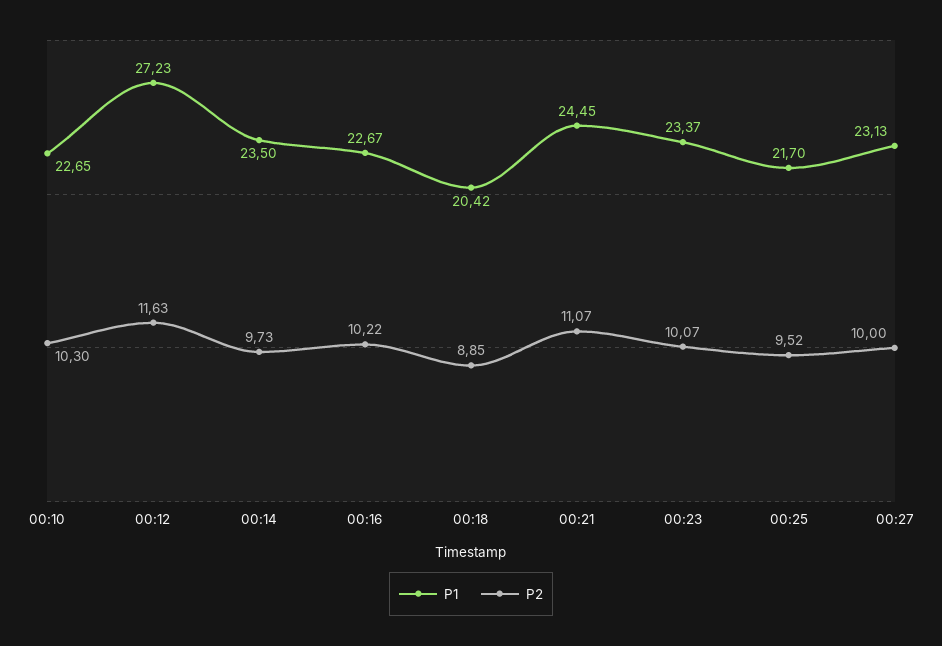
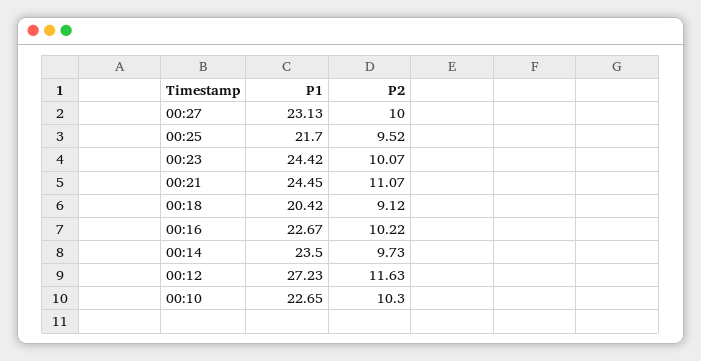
  {
    "P1": {
      "00:10": 22.65,
      "00:12": 27.23,
      "00:14": 23.5,
      "00:16": 22.67,
      "00:18": 20.42,
      "00:21": 24.45,
-     "00:23": 23.37,
+     "00:23": 24.42,
      "00:25": 21.7,
      "00:27": 23.13
    },
    "P2": {
      "00:10": 10.3,
      "00:12": 11.63,
      "00:14": 9.73,
      "00:16": 10.22,
-     "00:18": 8.85,
+     "00:18": 9.12,
      "00:21": 11.07,
      "00:23": 10.07,
      "00:25": 9.52,
      "00:27": 10
    }
  }

